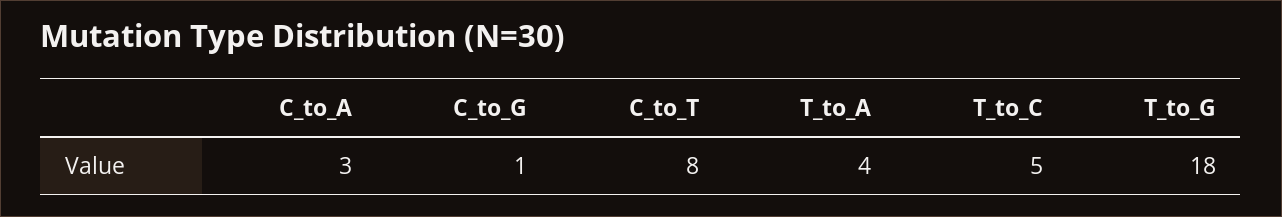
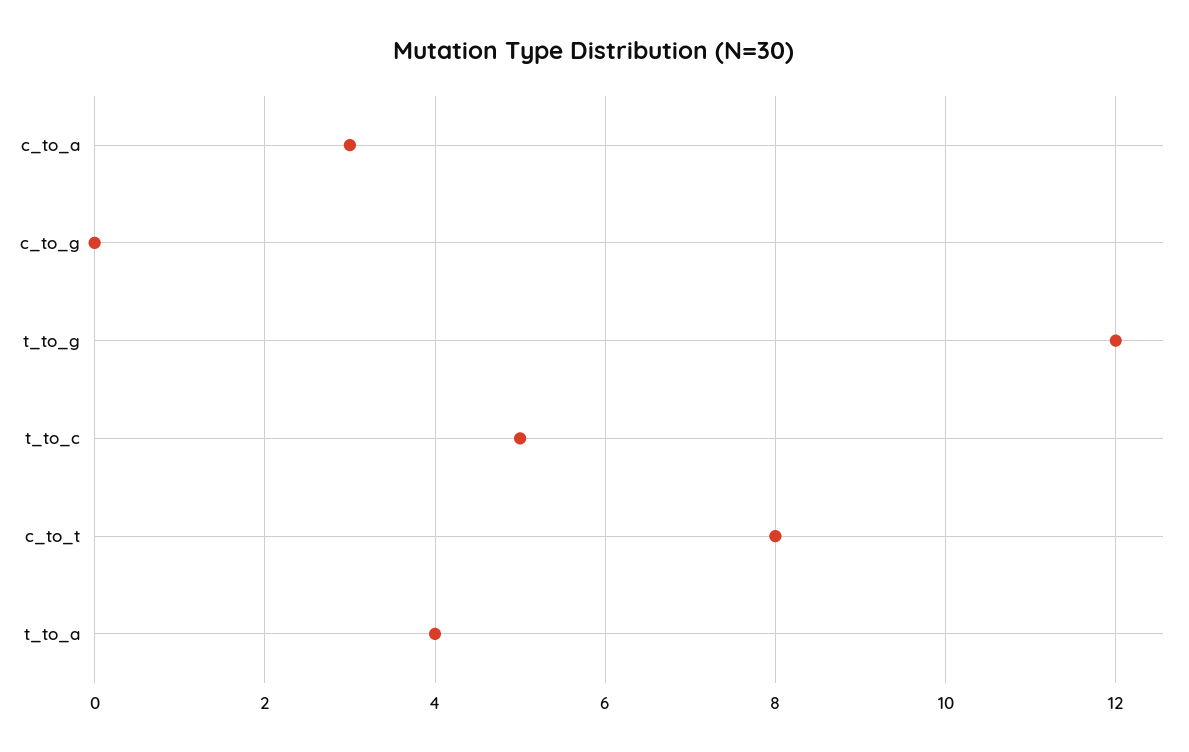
  {
    "C_to_A": 3,
-   "C_to_G": 1,
+   "C_to_G": 0,
    "C_to_T": 8,
    "T_to_A": 4,
    "T_to_C": 5,
-   "T_to_G": 18
+   "T_to_G": 12
  }

